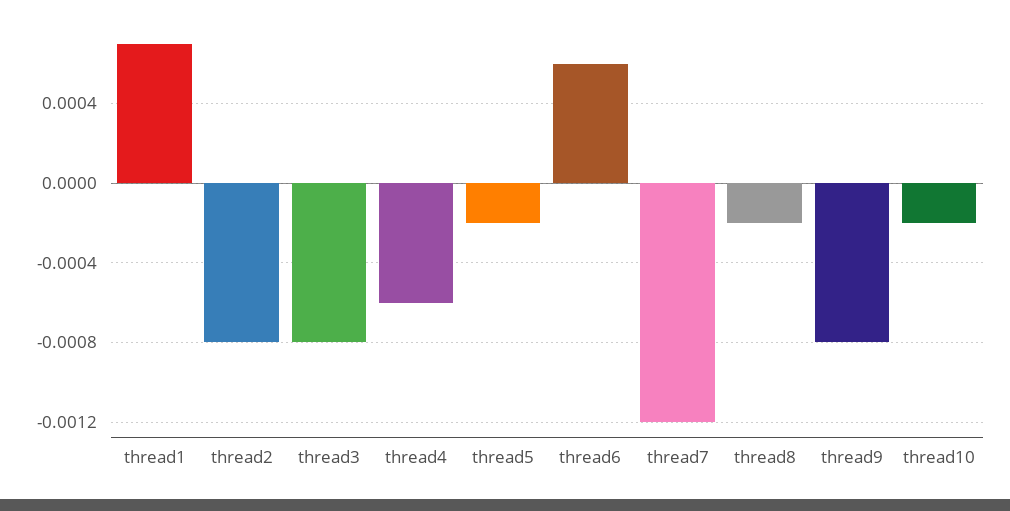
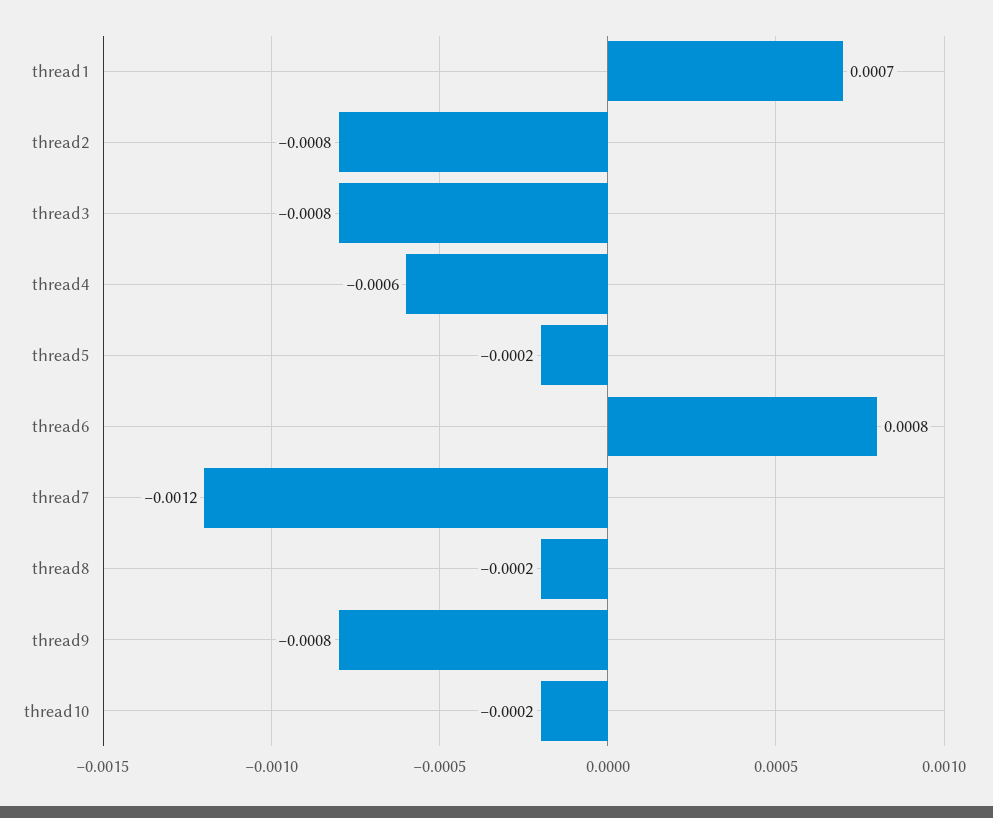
  {
    "thread1": 0.0007,
    "thread2": -0.0008,
    "thread3": -0.0008,
    "thread4": -0.0006,
    "thread5": -0.0002,
-   "thread6": 0.0006,
+   "thread6": 0.0008,
    "thread7": -0.0012,
    "thread8": -0.0002,
    "thread9": -0.0008,
    "thread10": -0.0002
  }

